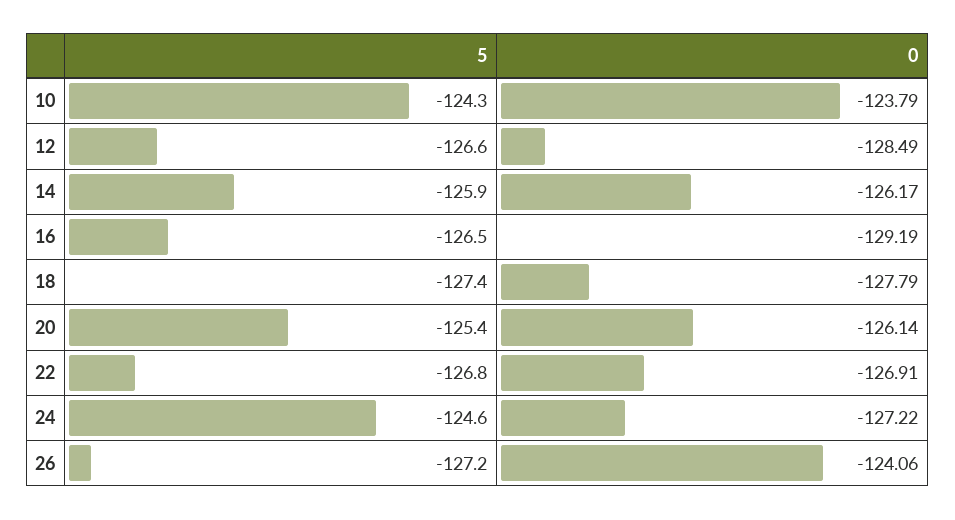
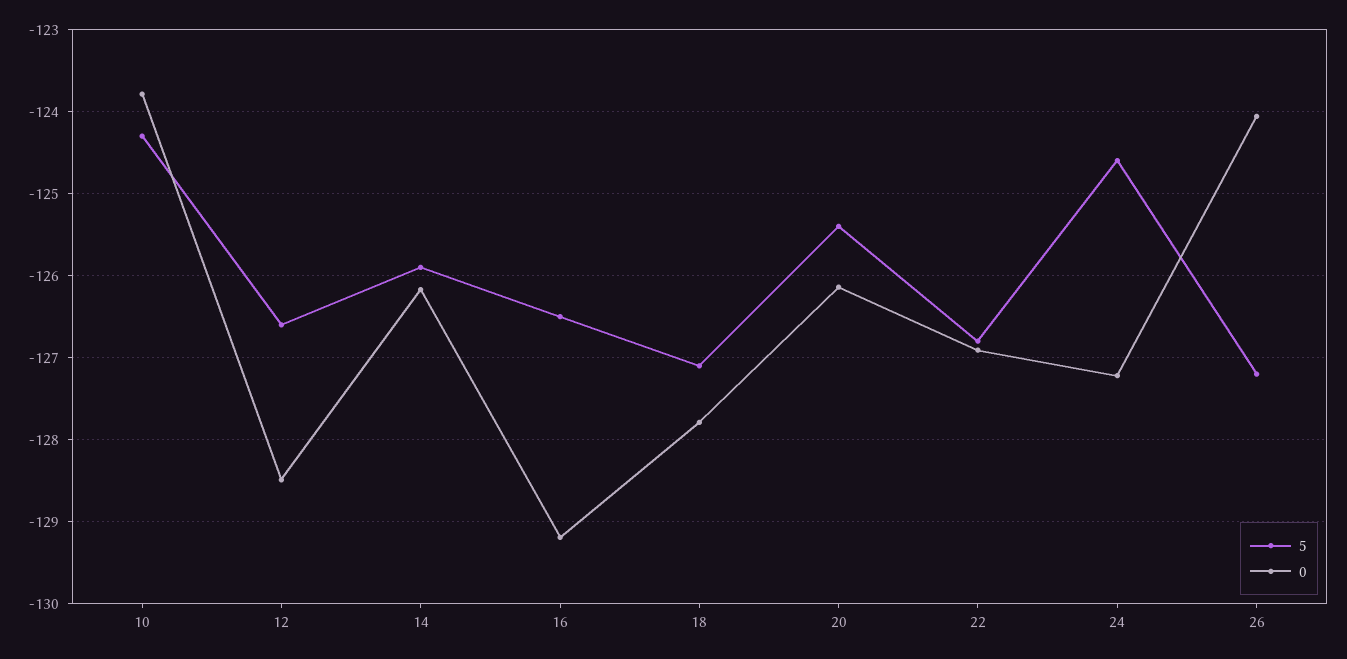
  {
    "5": {
      "10": -124.3,
      "12": -126.6,
      "14": -125.9,
      "16": -126.5,
-     "18": -127.4,
+     "18": -127.1,
      "20": -125.4,
      "22": -126.8,
      "24": -124.6,
      "26": -127.2
    },
    "0": {
      "10": -123.79,
      "12": -128.49,
      "14": -126.17,
      "16": -129.19,
      "18": -127.79,
      "20": -126.14,
      "22": -126.91,
      "24": -127.22,
      "26": -124.06
    }
  }

